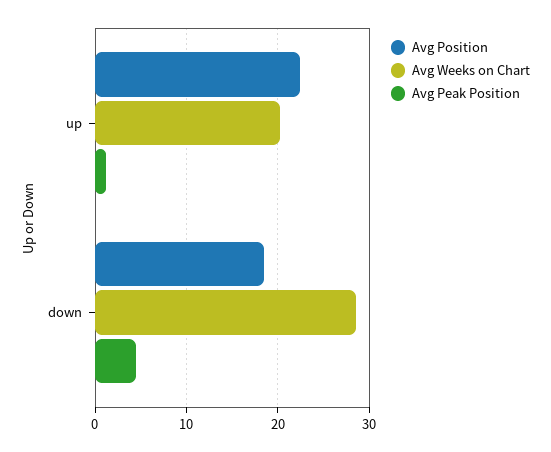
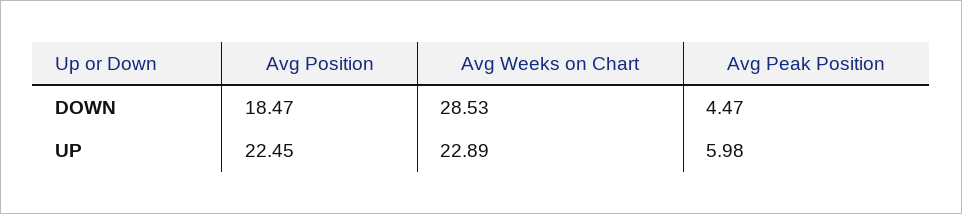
  {
    "Avg Position": {
      "up": 22.45,
      "down": 18.47
    },
    "Avg Weeks on Chart": {
-     "up": 20,
+     "up": 22.89,
      "down": 28.53
    },
    "Avg Peak Position": {
-     "up": 1,
+     "up": 5.98,
      "down": 4.47
    }
  }

